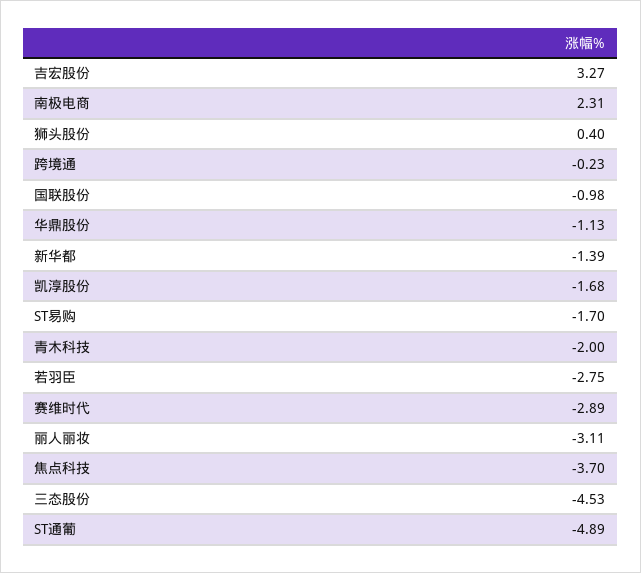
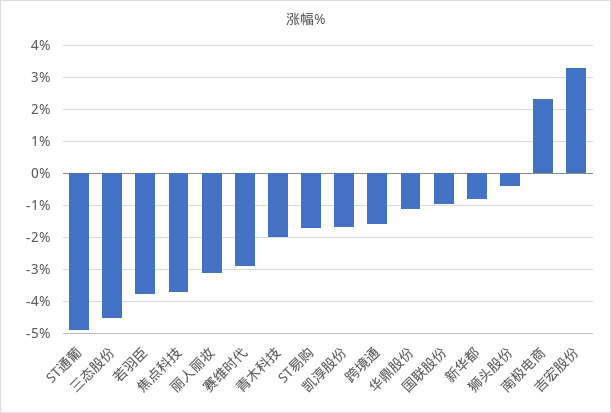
  {
    "吉宏股份": 3.27,
    "南极电商": 2.31,
-   "狮头股份": 0.4,
+   "狮头股份": -0.4,
-   "跨境通": -0.23,
+   "跨境通": -1.6,
    "国联股份": -0.98,
    "华鼎股份": -1.13,
-   "新华都": -1.39,
+   "新华都": -0.8,
    "凯淳股份": -1.68,
    "ST易购": -1.7,
    "青木科技": -2,
-   "若羽臣": -2.75,
+   "若羽臣": -3.8,
    "赛维时代": -2.89,
    "丽人丽妆": -3.11,
    "焦点科技": -3.7,
    "三态股份": -4.53,
    "ST通葡": -4.89
  }

